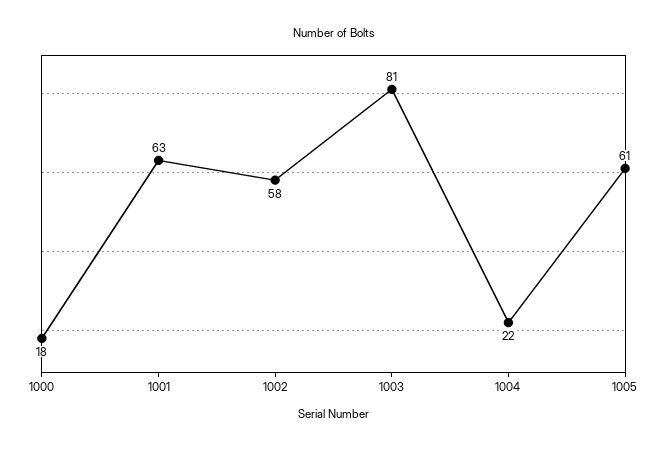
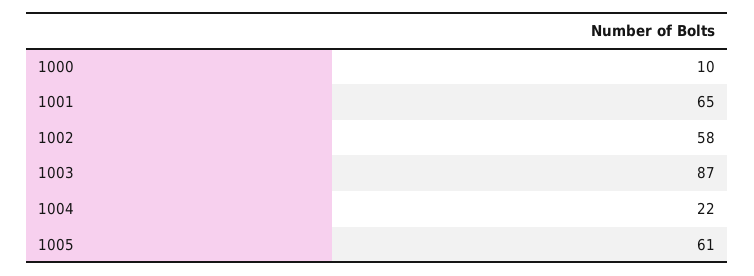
  {
-   "1000": 18,
+   "1000": 10,
-   "1001": 63,
+   "1001": 65,
    "1002": 58,
-   "1003": 81,
+   "1003": 87,
    "1004": 22,
    "1005": 61
  }

